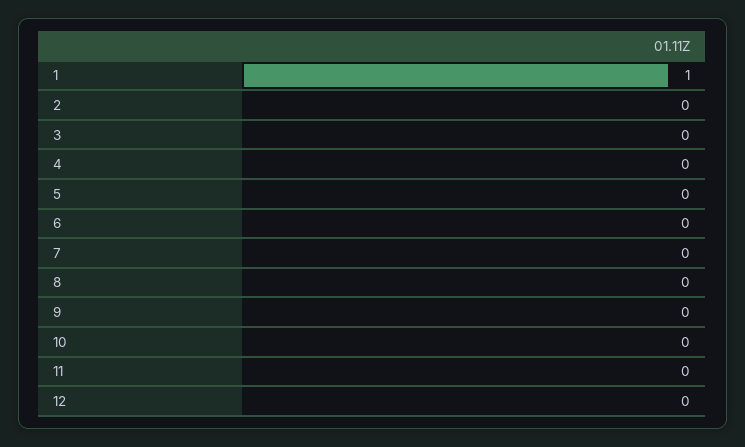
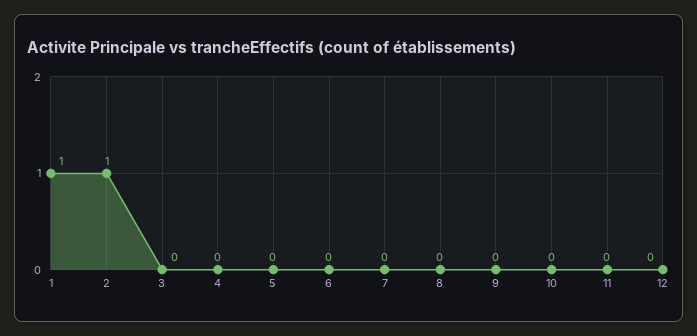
  {
    "1": 1,
-   "2": 0,
+   "2": 1,
    "3": 0,
    "4": 0,
    "5": 0,
    "6": 0,
    "7": 0,
    "8": 0,
    "9": 0,
    "10": 0,
    "11": 0,
    "12": 0
  }

